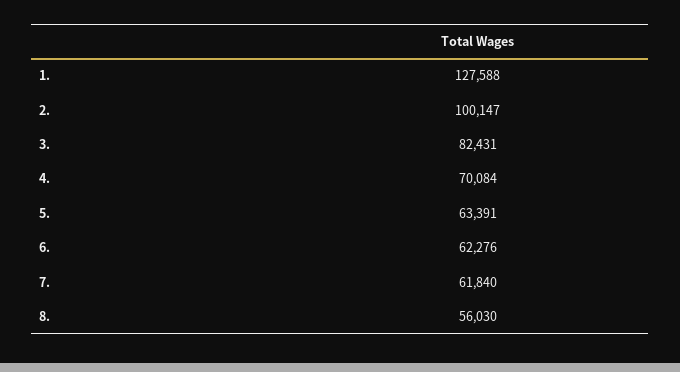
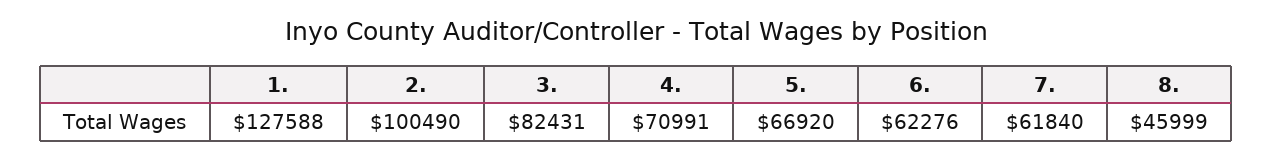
  {
    "1.": 127588,
-   "2.": 100147,
+   "2.": 100490,
    "3.": 82431,
-   "4.": 70084,
+   "4.": 70991,
-   "5.": 63391,
+   "5.": 66920,
    "6.": 62276,
    "7.": 61840,
-   "8.": 56030
+   "8.": 45999
  }

